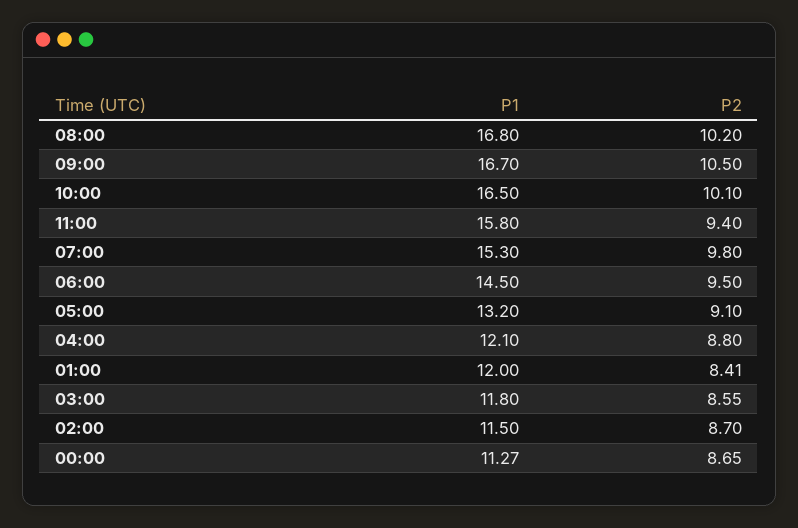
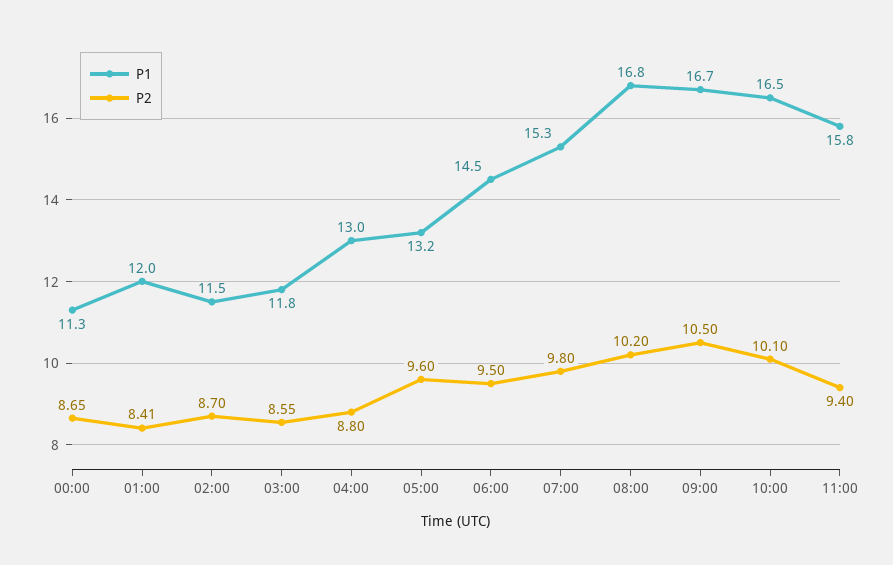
  {
    "P1": {
      "08:00": 16.8,
      "09:00": 16.7,
      "10:00": 16.5,
      "11:00": 15.8,
      "07:00": 15.3,
      "06:00": 14.5,
      "05:00": 13.2,
-     "04:00": 12.1,
+     "04:00": 13,
      "01:00": 12,
      "03:00": 11.8,
      "02:00": 11.5,
      "00:00": 11.27
    },
    "P2": {
      "08:00": 10.2,
      "09:00": 10.5,
      "10:00": 10.1,
      "11:00": 9.4,
      "07:00": 9.8,
      "06:00": 9.5,
-     "05:00": 9.1,
+     "05:00": 9.6,
      "04:00": 8.8,
      "01:00": 8.41,
      "03:00": 8.55,
      "02:00": 8.7,
      "00:00": 8.65
    }
  }

